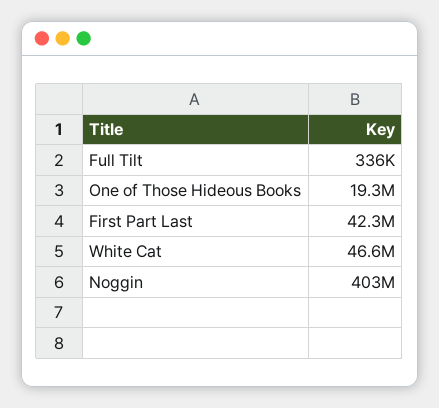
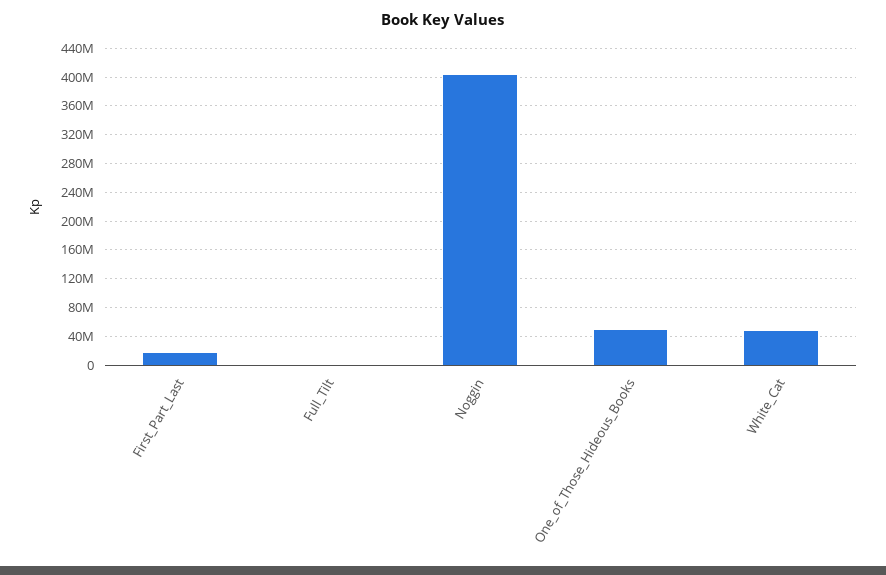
  {
    "Full Tilt": 336000,
-   "One of Those Hideous Books": 19300000,
+   "One of Those Hideous Books": 50000000,
-   "First Part Last": 42300000,
+   "First Part Last": 20000000,
    "White Cat": 46600000,
    "Noggin": 403000000
  }

